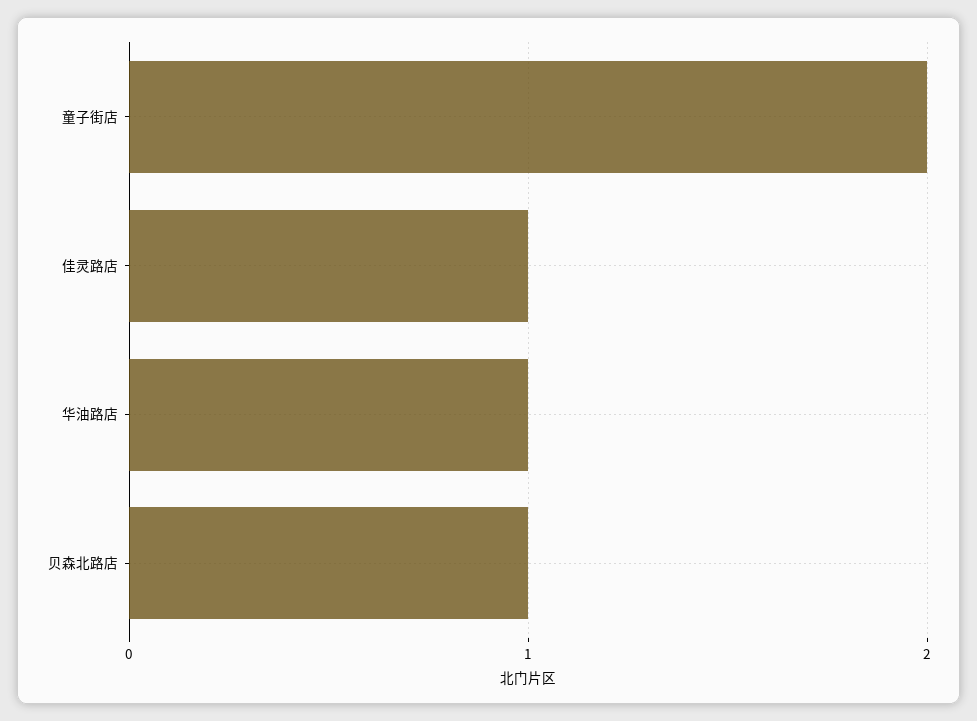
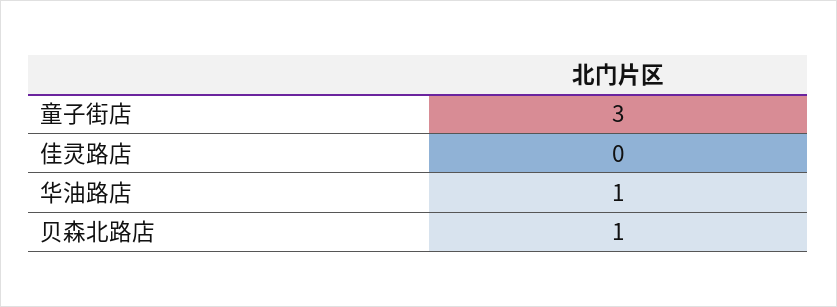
  {
-   "童子街店": 2,
+   "童子街店": 3,
-   "佳灵路店": 1,
+   "佳灵路店": 0,
    "华油路店": 1,
    "贝森北路店": 1
  }

